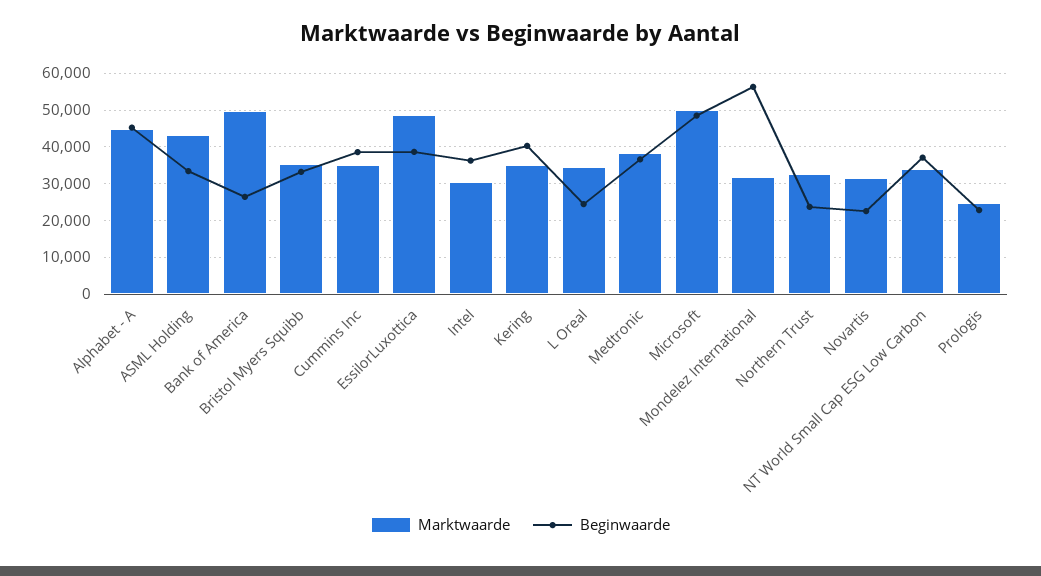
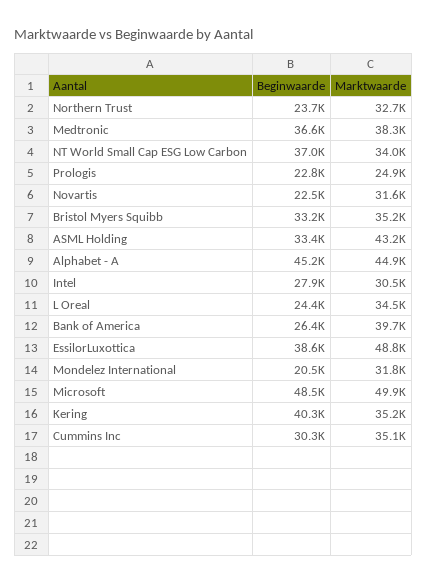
  {
    "Marktwaarde": {
      "Alphabet - A": 44900,
      "ASML Holding": 43200,
-     "Bank of America": 50000,
+     "Bank of America": 39700,
      "Bristol Myers Squibb": 35200,
      "Cummins Inc": 35100,
      "EssilorLuxottica": 48800,
      "Intel": 30500,
      "Kering": 35200,
      "L Oreal": 34500,
      "Medtronic": 38300,
      "Microsoft": 49900,
      "Mondelez International": 31800,
      "Northern Trust": 32700,
      "Novartis": 31600,
      "NT World Small Cap ESG Low Carbon": 34000,
      "Prologis": 24900
    },
    "Beginwaarde": {
      "Alphabet - A": 45200,
      "ASML Holding": 33400,
      "Bank of America": 26400,
      "Bristol Myers Squibb": 33200,
-     "Cummins Inc": 38000,
+     "Cummins Inc": 30300,
      "EssilorLuxottica": 38600,
-     "Intel": 36000,
+     "Intel": 27900,
      "Kering": 40300,
      "L Oreal": 24400,
      "Medtronic": 36600,
      "Microsoft": 48500,
-     "Mondelez International": 56000,
+     "Mondelez International": 20500,
      "Northern Trust": 23700,
      "Novartis": 22500,
      "NT World Small Cap ESG Low Carbon": 37000,
      "Prologis": 22800
    }
  }

